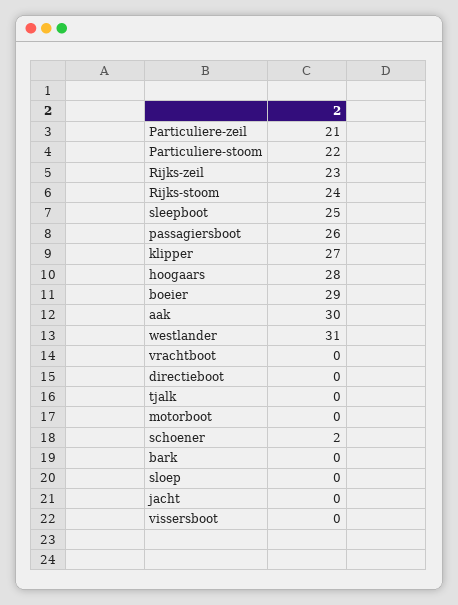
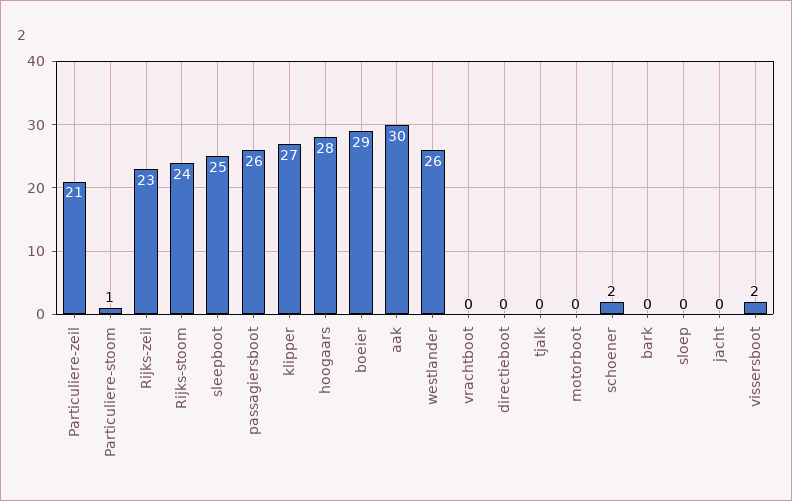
  {
    "Particuliere-zeil": 21,
-   "Particuliere-stoom": 22,
+   "Particuliere-stoom": 1,
    "Rijks-zeil": 23,
    "Rijks-stoom": 24,
    "sleepboot": 25,
    "passagiersboot": 26,
    "klipper": 27,
    "hoogaars": 28,
    "boeier": 29,
    "aak": 30,
-   "westlander": 31,
+   "westlander": 26,
    "vrachtboot": 0,
    "directieboot": 0,
    "tjalk": 0,
    "motorboot": 0,
    "schoener": 2,
    "bark": 0,
    "sloep": 0,
    "jacht": 0,
-   "vissersboot": 0
+   "vissersboot": 2
  }

